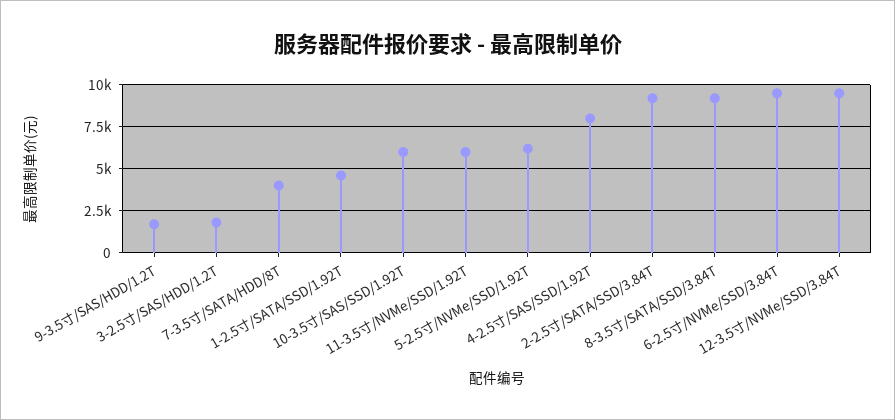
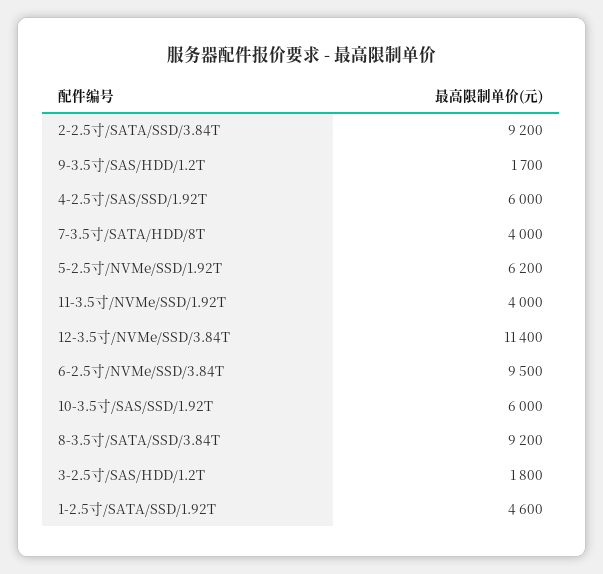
  {
    "9-3.5寸/SAS/HDD/1.2T": 1700,
    "3-2.5寸/SAS/HDD/1.2T": 1800,
    "7-3.5寸/SATA/HDD/8T": 4000,
    "1-2.5寸/SATA/SSD/1.92T": 4600,
    "10-3.5寸/SAS/SSD/1.92T": 6000,
-   "11-3.5寸/NVMe/SSD/1.92T": 6000,
+   "11-3.5寸/NVMe/SSD/1.92T": 4000,
    "5-2.5寸/NVMe/SSD/1.92T": 6200,
-   "4-2.5寸/SAS/SSD/1.92T": 8000,
+   "4-2.5寸/SAS/SSD/1.92T": 6000,
    "2-2.5寸/SATA/SSD/3.84T": 9200,
    "8-3.5寸/SATA/SSD/3.84T": 9200,
    "6-2.5寸/NVMe/SSD/3.84T": 9500,
-   "12-3.5寸/NVMe/SSD/3.84T": 9500
+   "12-3.5寸/NVMe/SSD/3.84T": 11400
  }

